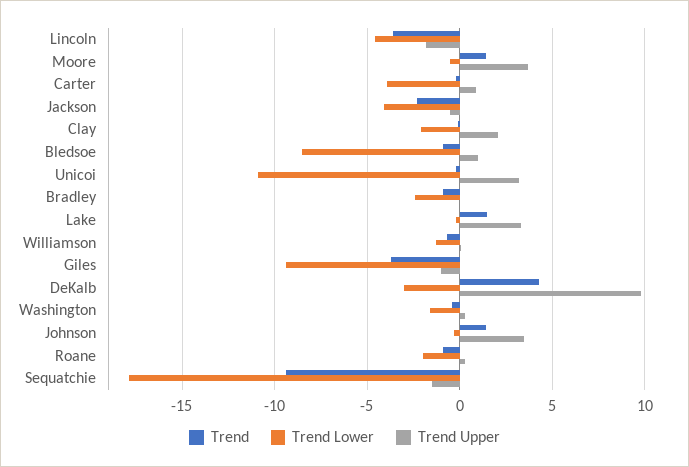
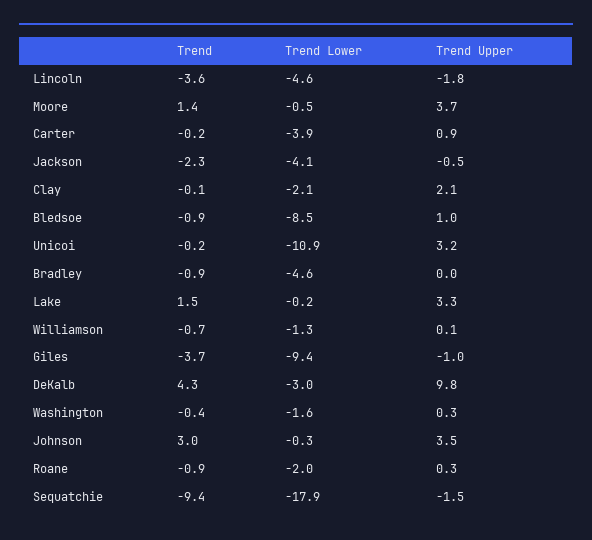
  {
    "Trend": {
      "Lincoln": -3.6,
      "Moore": 1.4,
      "Carter": -0.2,
      "Jackson": -2.3,
      "Clay": -0.1,
      "Bledsoe": -0.9,
      "Unicoi": -0.2,
      "Bradley": -0.9,
      "Lake": 1.5,
      "Williamson": -0.7,
      "Giles": -3.7,
      "DeKalb": 4.3,
      "Washington": -0.4,
-     "Johnson": 1.5,
+     "Johnson": 3,
      "Roane": -0.9,
      "Sequatchie": -9.4
    },
    "Trend Lower": {
      "Lincoln": -4.6,
      "Moore": -0.5,
      "Carter": -3.9,
      "Jackson": -4.1,
      "Clay": -2.1,
      "Bledsoe": -8.5,
      "Unicoi": -10.9,
-     "Bradley": -2.5,
+     "Bradley": -4.6,
      "Lake": -0.2,
      "Williamson": -1.3,
      "Giles": -9.4,
      "DeKalb": -3,
      "Washington": -1.6,
      "Johnson": -0.3,
      "Roane": -2,
      "Sequatchie": -17.9
    },
    "Trend Upper": {
      "Lincoln": -1.8,
      "Moore": 3.7,
      "Carter": 0.9,
      "Jackson": -0.5,
      "Clay": 2.1,
      "Bledsoe": 1,
      "Unicoi": 3.2,
      "Bradley": 0,
      "Lake": 3.3,
      "Williamson": 0.1,
      "Giles": -1,
      "DeKalb": 9.8,
      "Washington": 0.3,
      "Johnson": 3.5,
      "Roane": 0.3,
      "Sequatchie": -1.5
    }
  }

